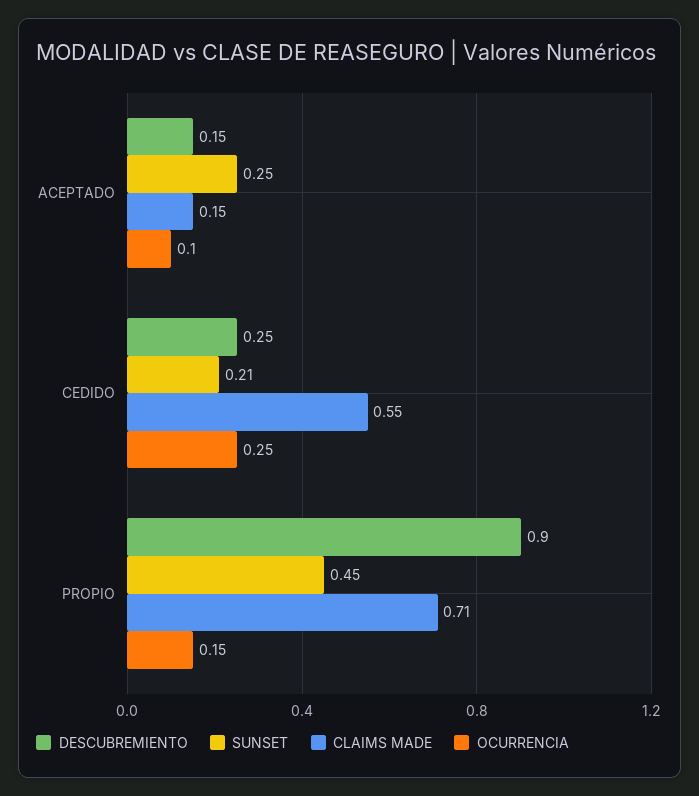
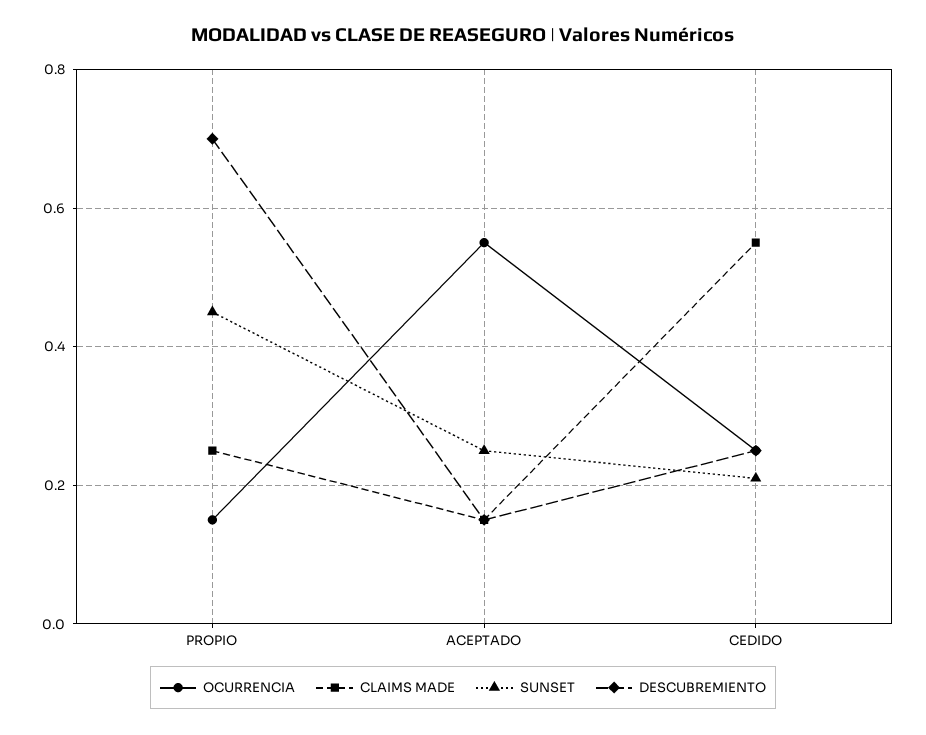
  {
    "DESCUBREMIENTO": {
      "ACEPTADO": 0.15,
      "CEDIDO": 0.25,
-     "PROPIO": 0.9
+     "PROPIO": 0.7
    },
    "SUNSET": {
      "ACEPTADO": 0.25,
      "CEDIDO": 0.21,
      "PROPIO": 0.45
    },
    "CLAIMS MADE": {
      "ACEPTADO": 0.15,
      "CEDIDO": 0.55,
-     "PROPIO": 0.71
+     "PROPIO": 0.25
    },
    "OCURRENCIA": {
-     "ACEPTADO": 0.1,
+     "ACEPTADO": 0.55,
      "CEDIDO": 0.25,
      "PROPIO": 0.15
    }
  }

